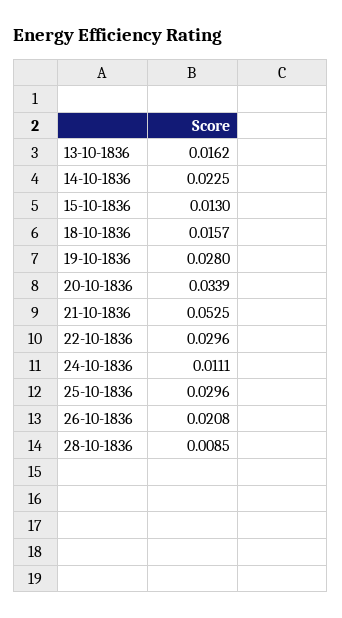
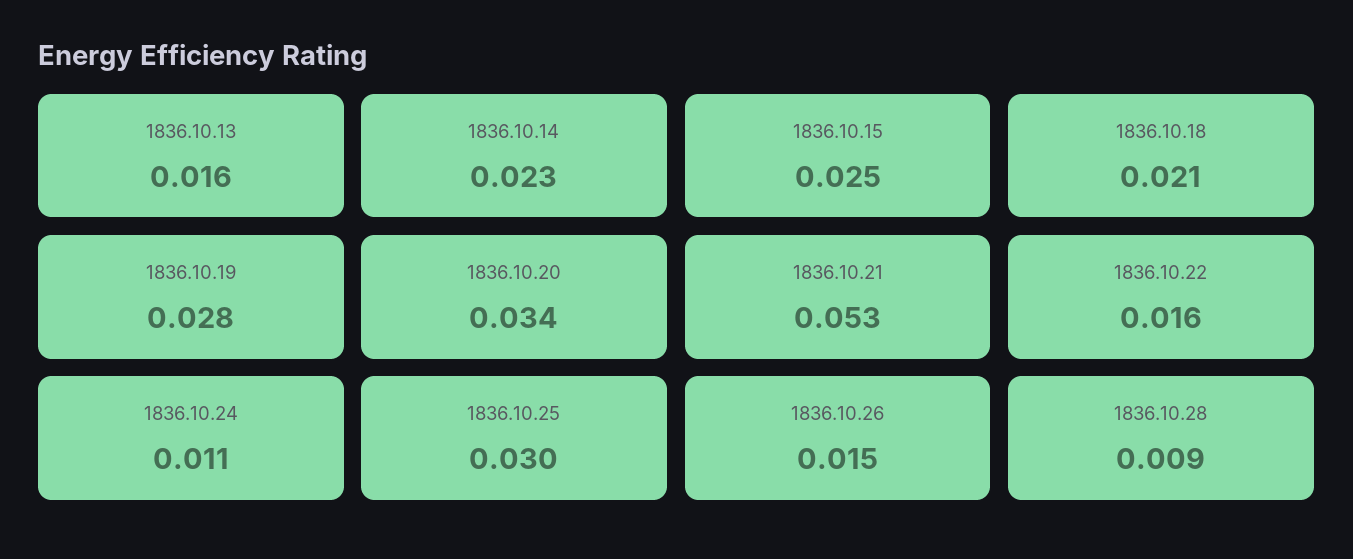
  {
    "13-10-1836": 0.0162,
    "14-10-1836": 0.0225,
-   "15-10-1836": 0.013,
+   "15-10-1836": 0.025,
-   "18-10-1836": 0.0157,
+   "18-10-1836": 0.021,
    "19-10-1836": 0.028,
    "20-10-1836": 0.0339,
    "21-10-1836": 0.0525,
-   "22-10-1836": 0.0296,
+   "22-10-1836": 0.016,
    "24-10-1836": 0.0111,
    "25-10-1836": 0.0296,
-   "26-10-1836": 0.0208,
+   "26-10-1836": 0.015,
    "28-10-1836": 0.0085
  }

